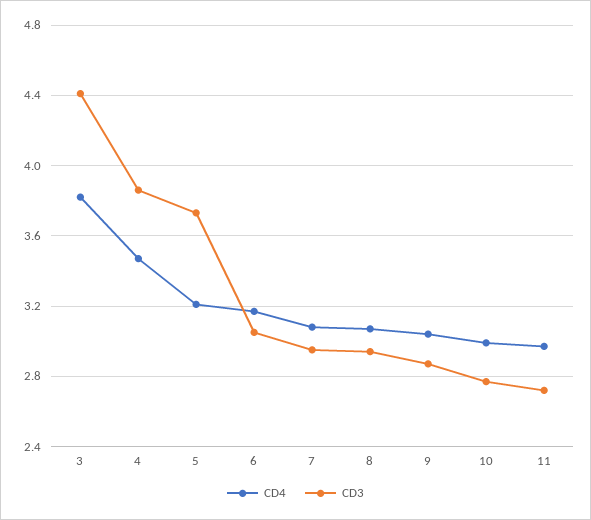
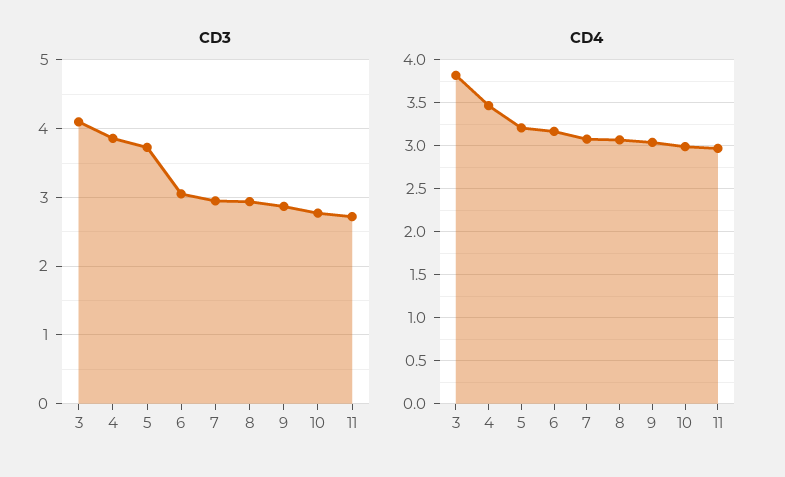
  {
    "CD4": {
      "3": 3.8,
      "4": 3.45,
      "5": 3.2,
      "6": 3.15,
      "7": 3.1,
      "8": 3.05,
      "9": 3.05,
      "10": 3,
      "11": 2.95
    },
    "CD3": {
-     "3": 4.4,
+     "3": 4.1,
      "4": 3.85,
      "5": 3.75,
      "6": 3.05,
      "7": 2.95,
      "8": 2.95,
      "9": 2.85,
      "10": 2.75,
      "11": 2.7
    }
  }

